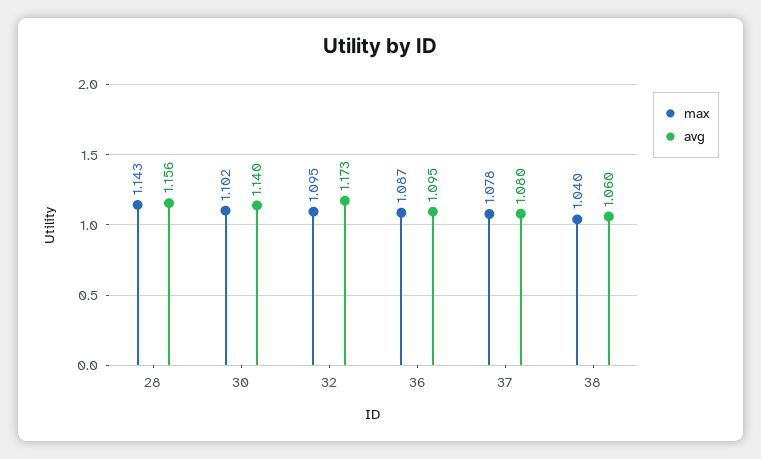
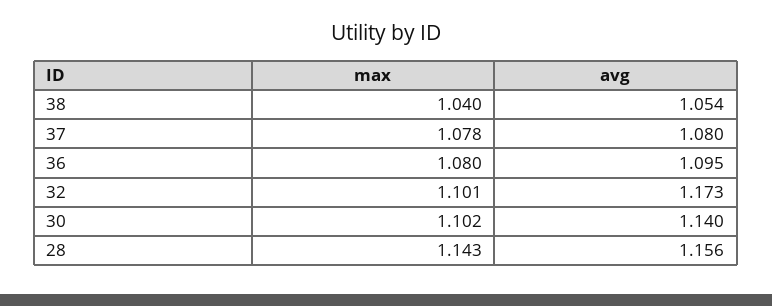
  {
    "max": {
      "28": 1.143,
      "30": 1.102,
-     "32": 1.095,
+     "32": 1.101,
-     "36": 1.087,
+     "36": 1.08,
      "37": 1.078,
      "38": 1.04
    },
    "avg": {
      "28": 1.156,
      "30": 1.14,
      "32": 1.173,
      "36": 1.095,
      "37": 1.08,
-     "38": 1.06
+     "38": 1.054
    }
  }

